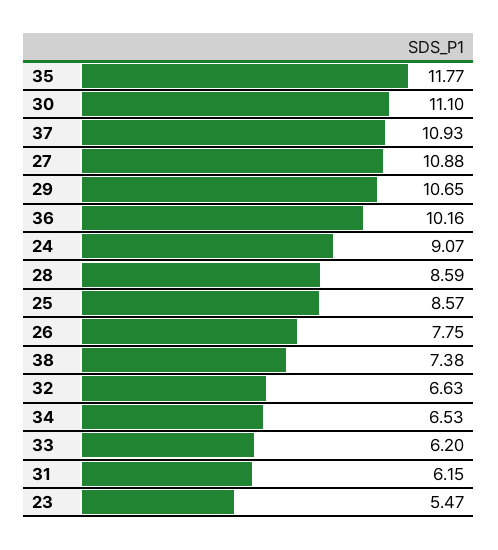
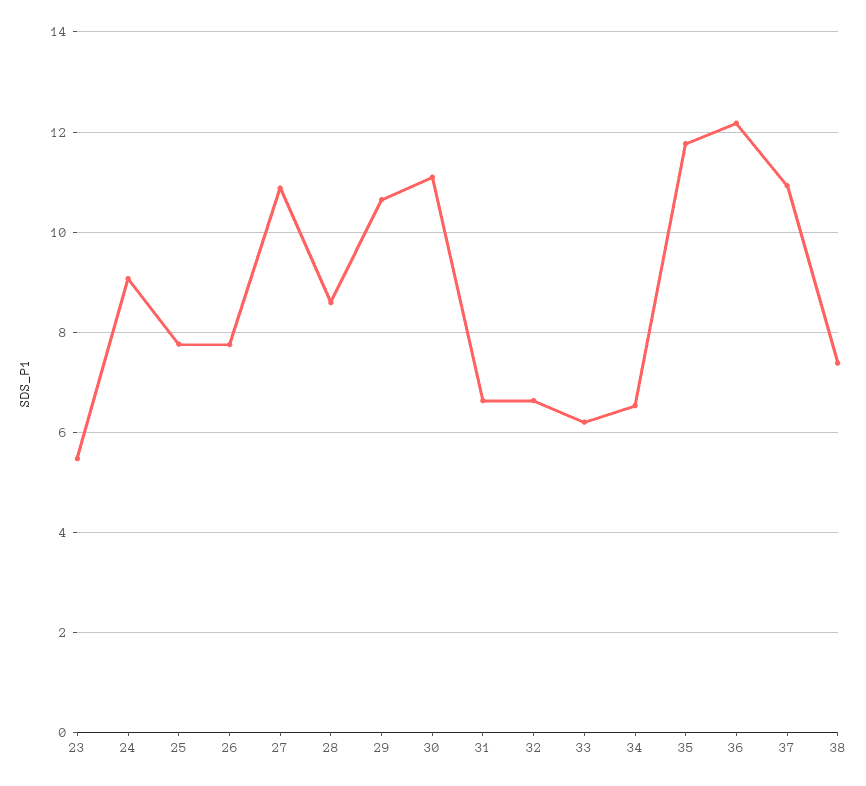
  {
    "35": 11.77,
    "30": 11.1,
    "37": 10.93,
    "27": 10.88,
    "29": 10.65,
-   "36": 10.16,
+   "36": 12.2,
    "24": 9.07,
    "28": 8.59,
-   "25": 8.57,
+   "25": 7.8,
    "26": 7.75,
    "38": 7.38,
    "32": 6.63,
    "34": 6.53,
    "33": 6.2,
-   "31": 6.15,
+   "31": 6.6,
    "23": 5.47
  }

